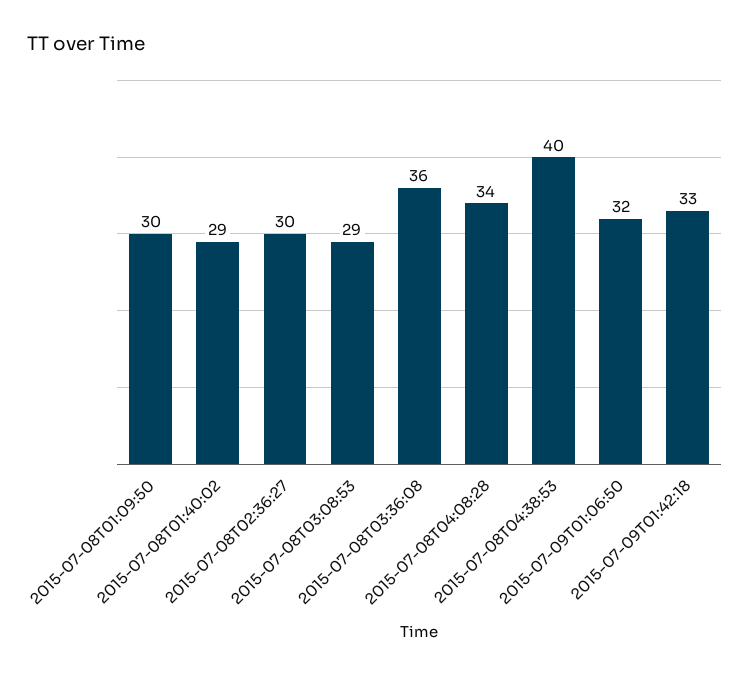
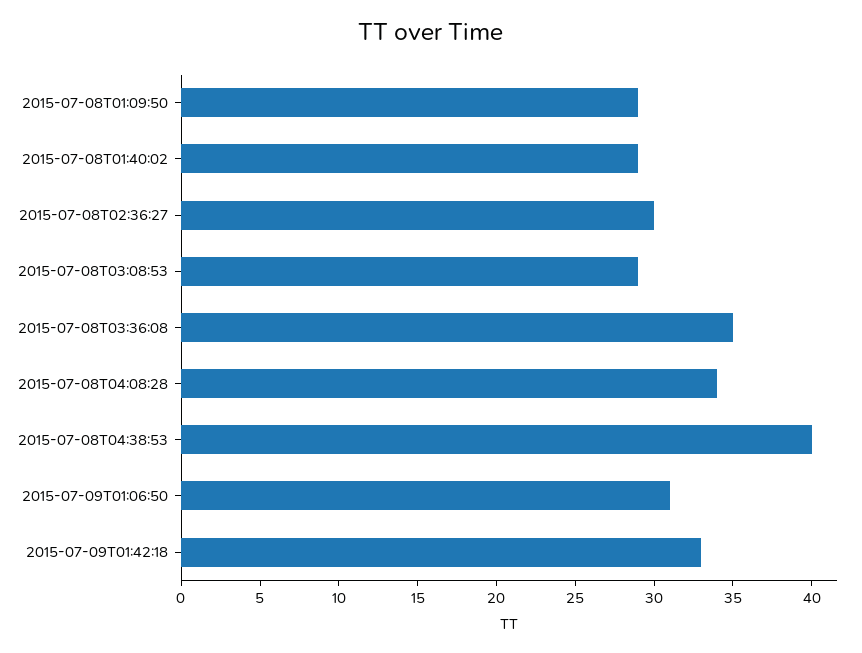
  {
-   "2015-07-08T01:09:50": 30,
+   "2015-07-08T01:09:50": 29,
    "2015-07-08T01:40:02": 29,
    "2015-07-08T02:36:27": 30,
    "2015-07-08T03:08:53": 29,
-   "2015-07-08T03:36:08": 36,
+   "2015-07-08T03:36:08": 35,
    "2015-07-08T04:08:28": 34,
    "2015-07-08T04:38:53": 40,
-   "2015-07-09T01:06:50": 32,
+   "2015-07-09T01:06:50": 31,
    "2015-07-09T01:42:18": 33
  }

